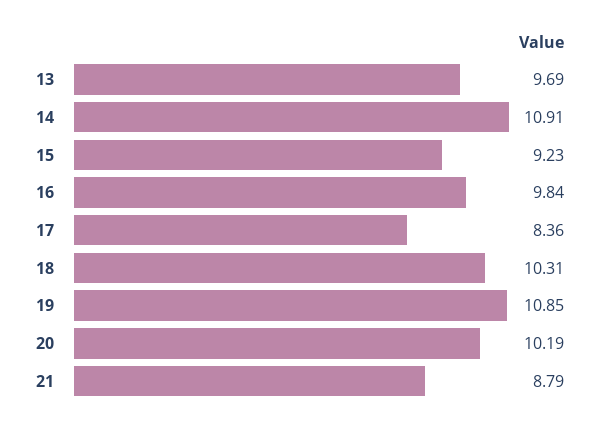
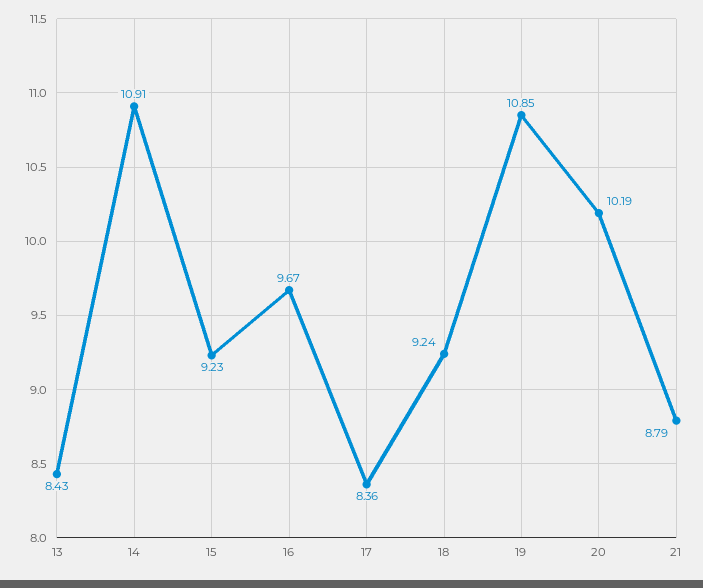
  {
-   "13": 9.69,
+   "13": 8.43,
    "14": 10.91,
    "15": 9.23,
-   "16": 9.84,
+   "16": 9.67,
    "17": 8.36,
-   "18": 10.31,
+   "18": 9.24,
    "19": 10.85,
    "20": 10.19,
    "21": 8.79
  }

